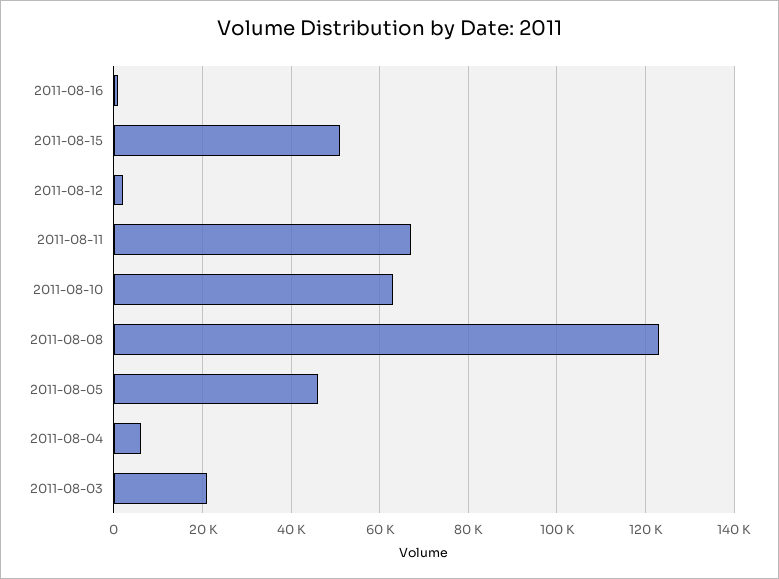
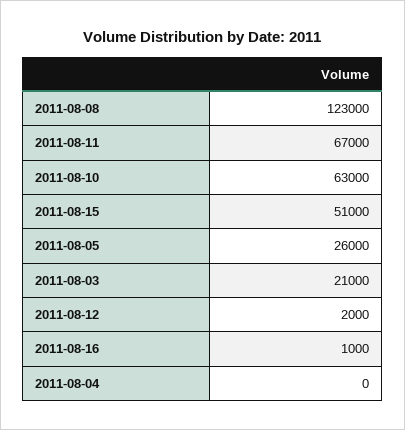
  {
    "2011-08-16": 1000,
    "2011-08-15": 51000,
    "2011-08-12": 2000,
    "2011-08-11": 67000,
    "2011-08-10": 63000,
    "2011-08-08": 123000,
-   "2011-08-05": 46000,
+   "2011-08-05": 26000,
-   "2011-08-04": 6000,
+   "2011-08-04": 0,
    "2011-08-03": 21000
  }

